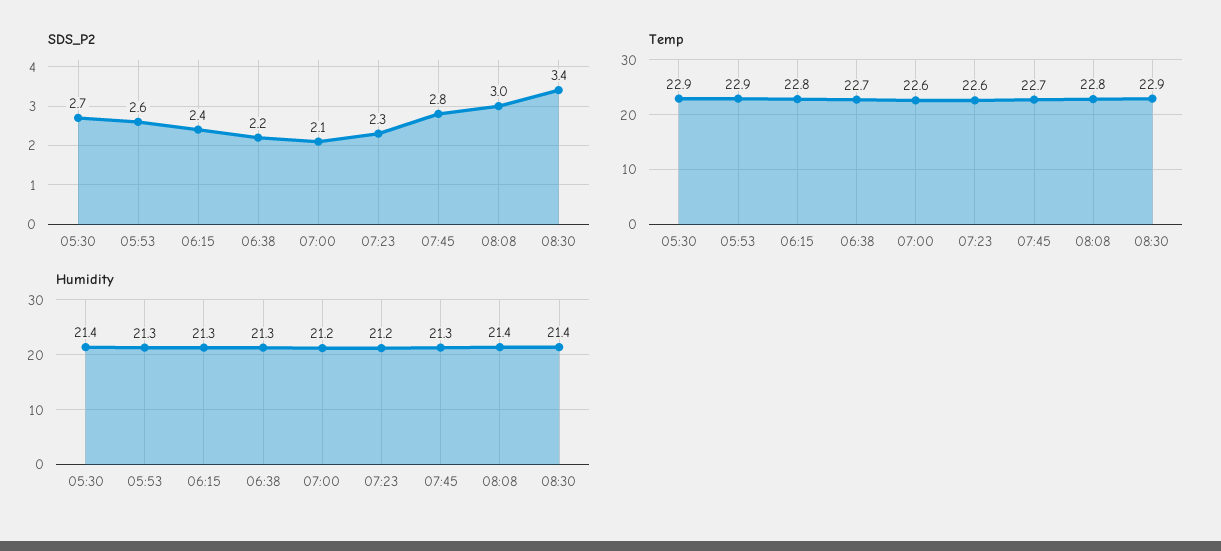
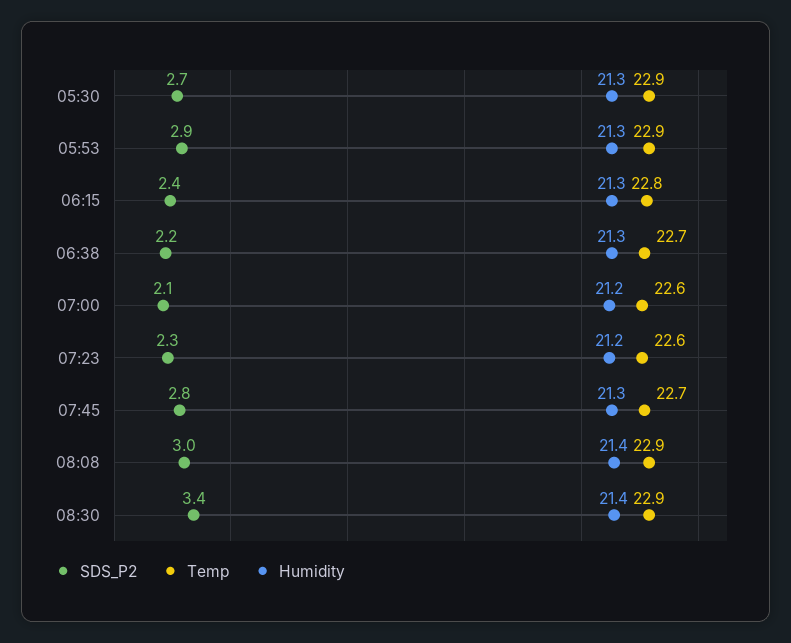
  {
    "SDS_P2": {
      "05:30": 2.7,
-     "05:53": 2.6,
+     "05:53": 2.9,
      "06:15": 2.4,
      "06:38": 2.2,
      "07:00": 2.1,
      "07:23": 2.3,
      "07:45": 2.8,
      "08:08": 3,
      "08:30": 3.4
    },
    "Temp": {
      "05:30": 22.9,
      "05:53": 22.9,
      "06:15": 22.8,
      "06:38": 22.7,
      "07:00": 22.6,
      "07:23": 22.6,
      "07:45": 22.7,
-     "08:08": 22.8,
+     "08:08": 22.9,
      "08:30": 22.9
    },
    "Humidity": {
-     "05:30": 21.4,
+     "05:30": 21.3,
      "05:53": 21.3,
      "06:15": 21.3,
      "06:38": 21.3,
      "07:00": 21.2,
      "07:23": 21.2,
      "07:45": 21.3,
      "08:08": 21.4,
      "08:30": 21.4
    }
  }

